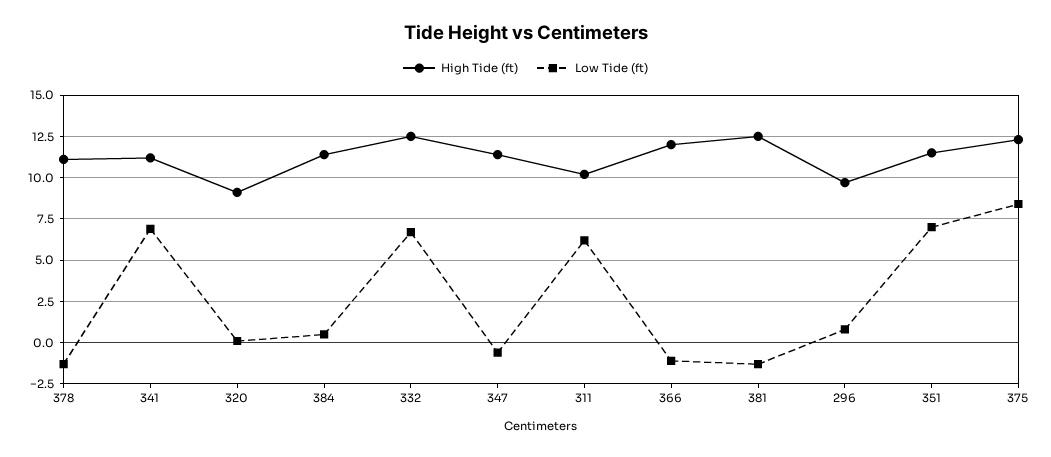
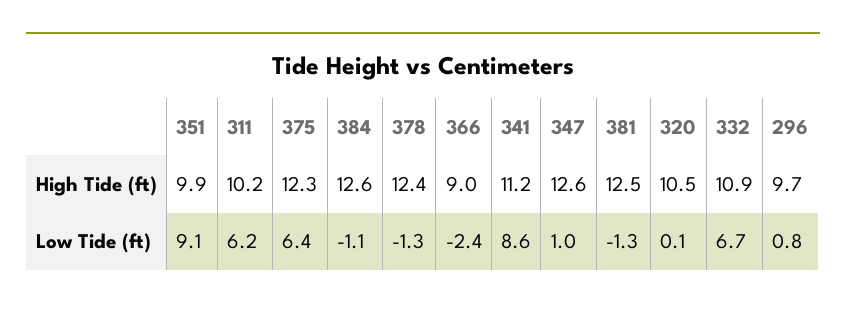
  {
    "High Tide (ft)": {
-     "378": 11,
+     "378": 12.4,
      "341": 11.2,
-     "320": 9,
+     "320": 10.5,
-     "384": 11.5,
+     "384": 12.6,
-     "332": 12.5,
+     "332": 10.9,
-     "347": 11.5,
+     "347": 12.6,
      "311": 10.2,
-     "366": 12,
+     "366": 9,
      "381": 12.5,
      "296": 9.7,
-     "351": 11.5,
+     "351": 9.9,
      "375": 12.3
    },
    "Low Tide (ft)": {
      "378": -1.3,
-     "341": 7,
+     "341": 8.6,
      "320": 0.1,
-     "384": 0.5,
+     "384": -1.1,
      "332": 6.7,
-     "347": -0.5,
+     "347": 1,
      "311": 6.2,
-     "366": -1,
+     "366": -2.4,
      "381": -1.3,
      "296": 0.8,
-     "351": 7,
+     "351": 9.1,
-     "375": 8.5
+     "375": 6.4
    }
  }

